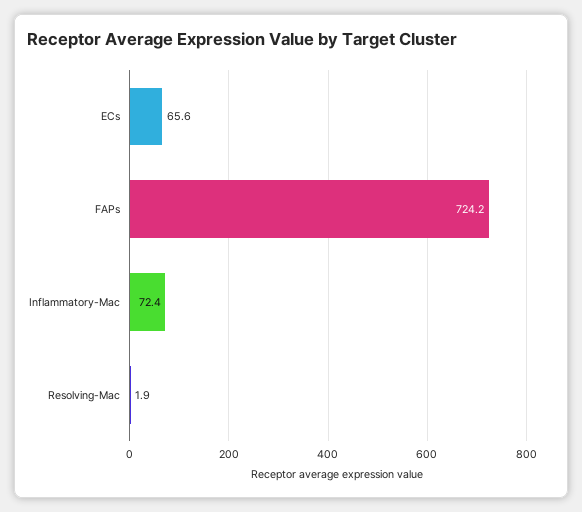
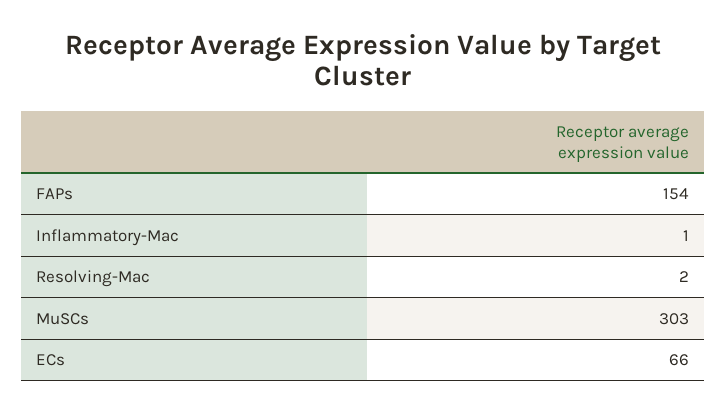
  {
    "ECs": 65.6,
-   "FAPs": 724.2,
+   "FAPs": 154,
-   "Inflammatory-Mac": 72.4,
+   "Inflammatory-Mac": 1,
-   "Resolving-Mac": 1.9
+   "Resolving-Mac": 1.9,
+   "MuSCs": 303
  }

